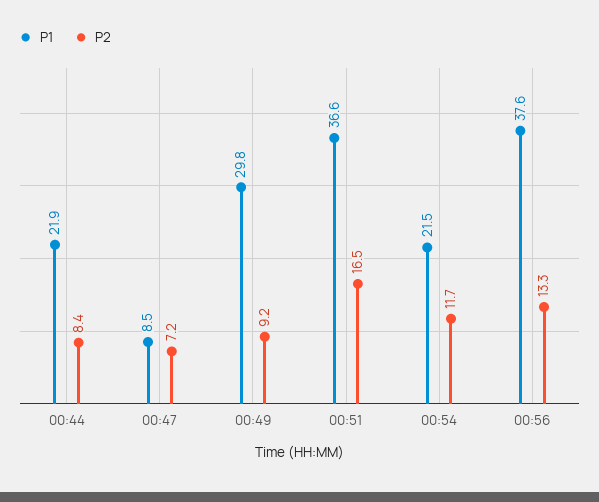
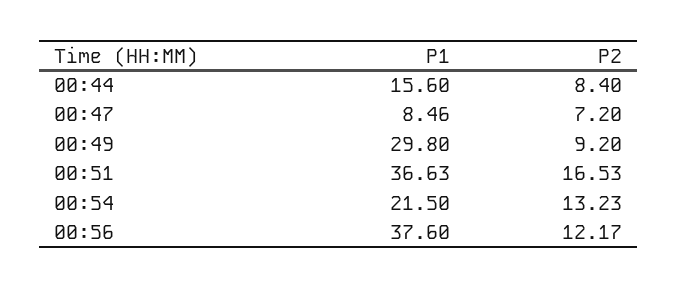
  {
    "P1": {
-     "00:44": 21.9,
+     "00:44": 15.6,
      "00:47": 8.46,
      "00:49": 29.8,
      "00:51": 36.63,
      "00:54": 21.5,
      "00:56": 37.6
    },
    "P2": {
      "00:44": 8.4,
      "00:47": 7.2,
      "00:49": 9.2,
      "00:51": 16.53,
-     "00:54": 11.7,
+     "00:54": 13.23,
-     "00:56": 13.3
+     "00:56": 12.17
    }
  }

